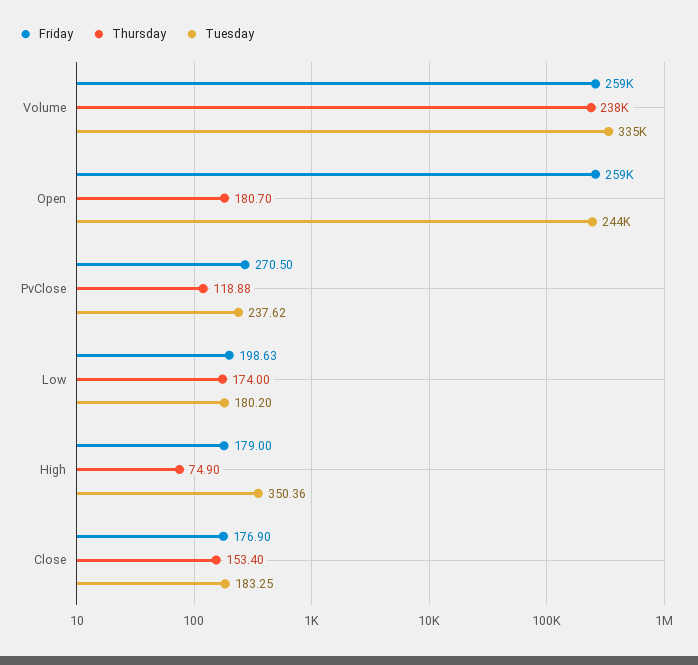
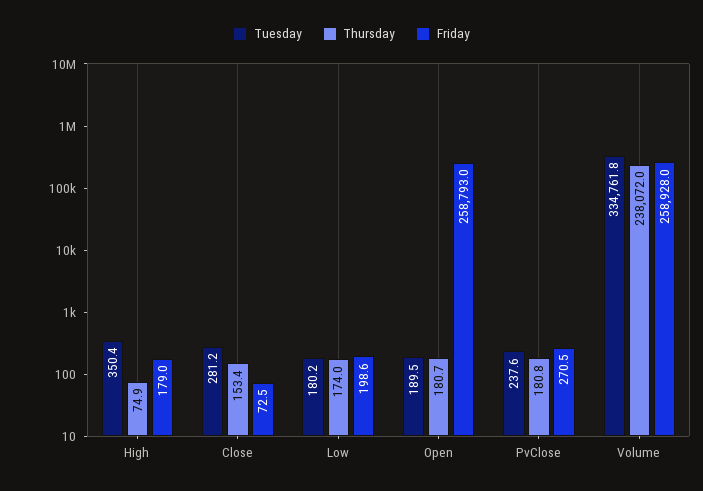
  {
    "Friday": {
      "Volume": 258928,
      "Open": 258793,
      "PvClose": 270.5,
      "Low": 198.63,
      "High": 179,
-     "Close": 176.9
+     "Close": 72.5
    },
    "Thursday": {
      "Volume": 238072,
      "Open": 180.7,
-     "PvClose": 118.88,
+     "PvClose": 180.8,
      "Low": 174,
      "High": 74.9,
      "Close": 153.4
    },
    "Tuesday": {
      "Volume": 334761.8,
-     "Open": 244000,
+     "Open": 189.5,
      "PvClose": 237.62,
      "Low": 180.2,
      "High": 350.36,
-     "Close": 183.25
+     "Close": 281.2
    }
  }

